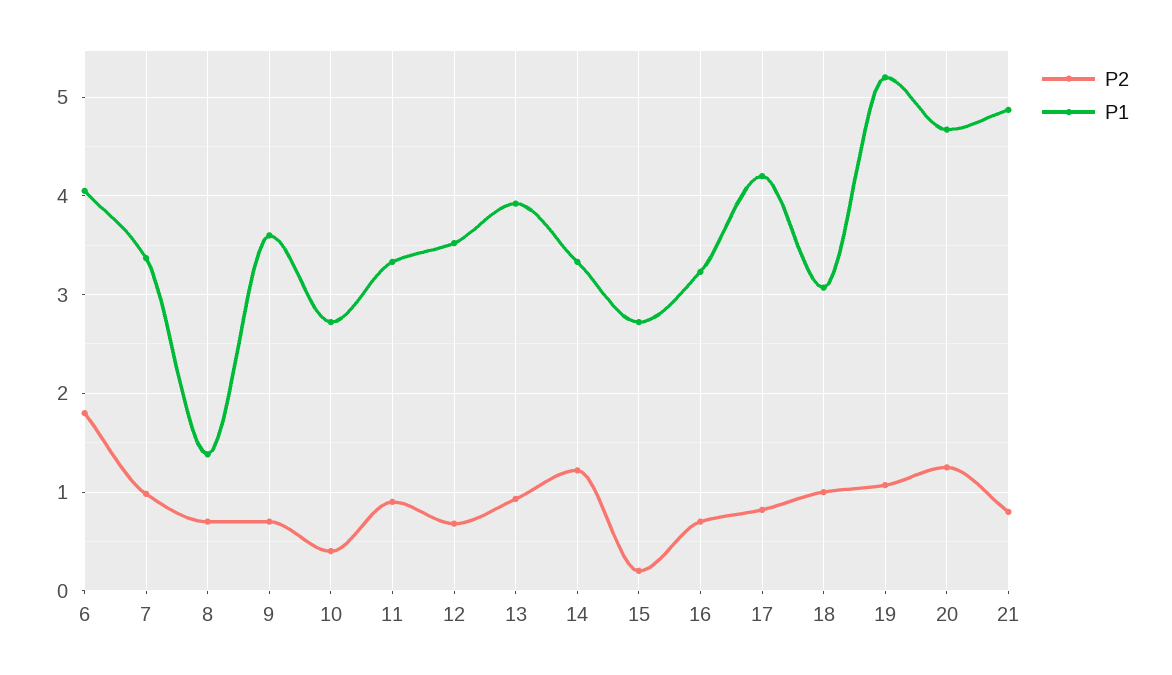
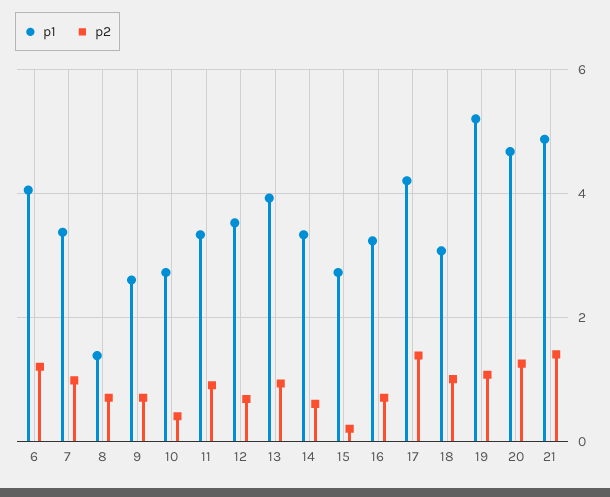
  {
    "P2": {
-     "6": 1.8,
+     "6": 1.2,
      "7": 1,
      "8": 0.7,
      "9": 0.7,
      "10": 0.4,
      "11": 0.9,
      "12": 0.7,
      "13": 0.9,
-     "14": 1.2,
+     "14": 0.6,
      "15": 0.2,
      "16": 0.7,
-     "17": 0.8,
+     "17": 1.4,
      "18": 1,
      "19": 1.1,
      "20": 1.3,
-     "21": 0.8
+     "21": 1.4
    },
    "P1": {
      "6": 4.1,
      "7": 3.4,
      "8": 1.4,
-     "9": 3.6,
+     "9": 2.6,
      "10": 2.7,
      "11": 3.3,
      "12": 3.5,
      "13": 3.9,
      "14": 3.3,
      "15": 2.7,
      "16": 3.2,
      "17": 4.2,
      "18": 3.1,
      "19": 5.2,
      "20": 4.7,
      "21": 4.9
    }
  }

